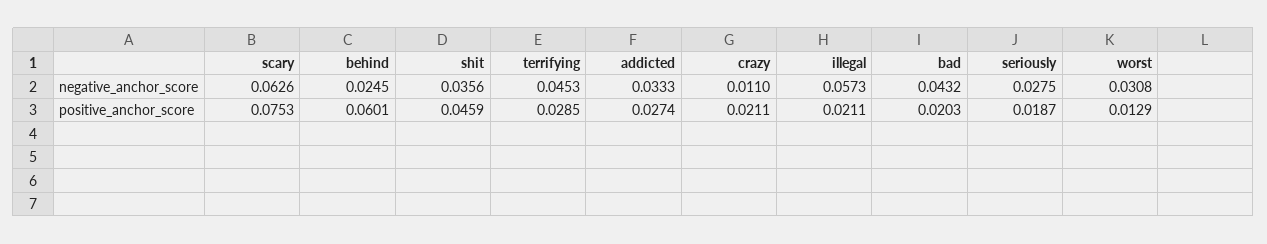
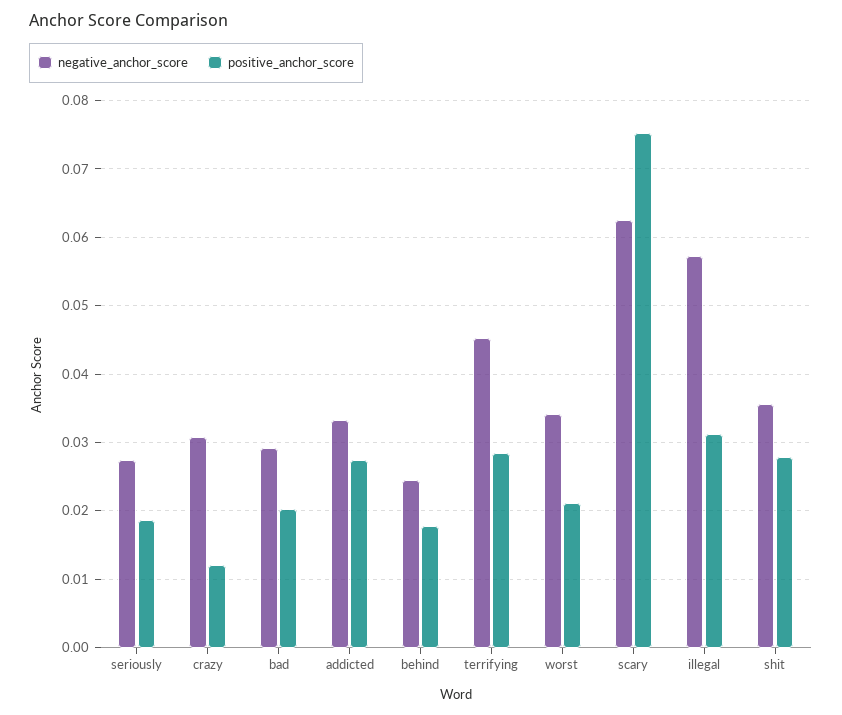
  {
    "negative_anchor_score": {
      "scary": 0.0626,
      "behind": 0.0245,
      "shit": 0.0356,
      "terrifying": 0.0453,
      "addicted": 0.0333,
-     "crazy": 0.011,
+     "crazy": 0.031,
      "illegal": 0.0573,
-     "bad": 0.0432,
+     "bad": 0.029,
      "seriously": 0.0275,
-     "worst": 0.0308
+     "worst": 0.034
    },
    "positive_anchor_score": {
      "scary": 0.0753,
-     "behind": 0.0601,
+     "behind": 0.018,
-     "shit": 0.0459,
+     "shit": 0.028,
      "terrifying": 0.0285,
      "addicted": 0.0274,
-     "crazy": 0.0211,
+     "crazy": 0.012,
-     "illegal": 0.0211,
+     "illegal": 0.031,
      "bad": 0.0203,
      "seriously": 0.0187,
-     "worst": 0.0129
+     "worst": 0.021
    }
  }

